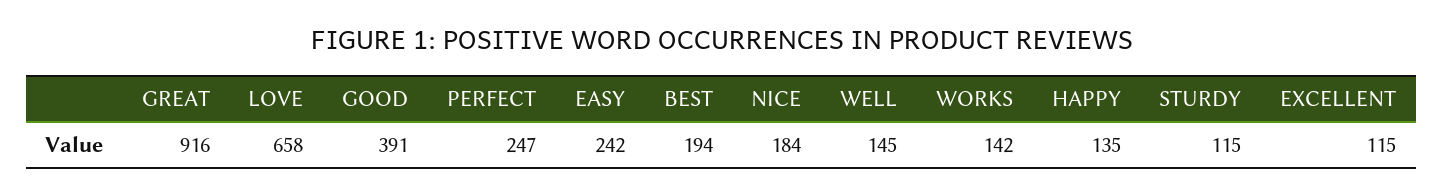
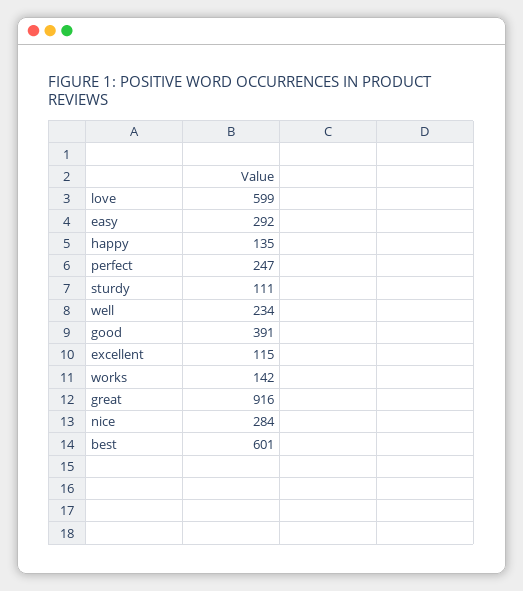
  {
    "GREAT": 916,
-   "LOVE": 658,
+   "LOVE": 599,
    "GOOD": 391,
    "PERFECT": 247,
-   "EASY": 242,
+   "EASY": 292,
-   "BEST": 194,
+   "BEST": 601,
-   "NICE": 184,
+   "NICE": 284,
-   "WELL": 145,
+   "WELL": 234,
    "WORKS": 142,
    "HAPPY": 135,
-   "STURDY": 115,
+   "STURDY": 111,
    "EXCELLENT": 115
  }

